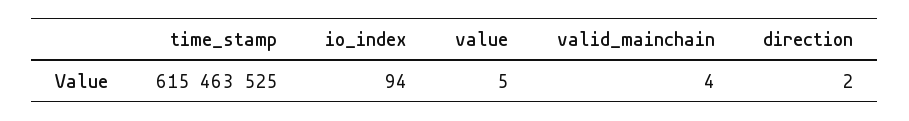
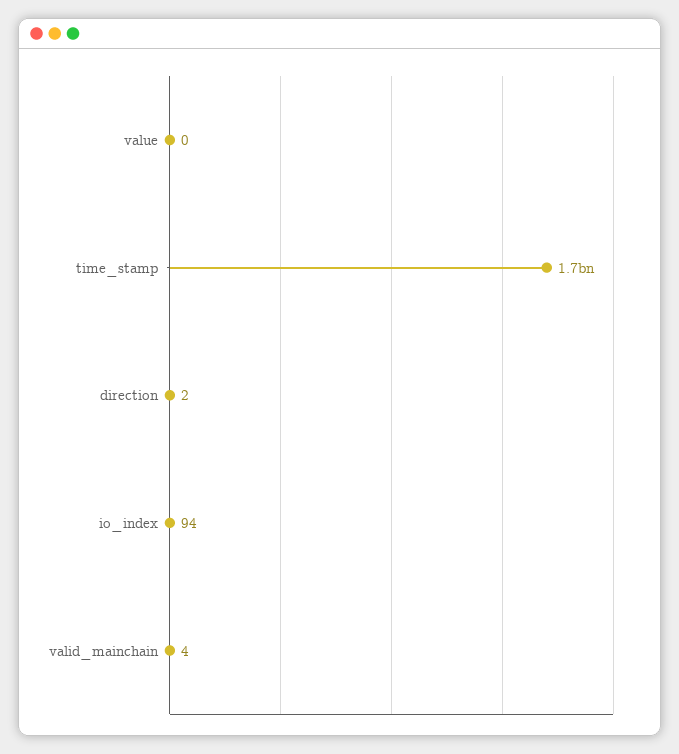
  {
-   "time_stamp": 615463525,
+   "time_stamp": 1700000000,
    "io_index": 94,
-   "value": 5,
+   "value": 0,
    "valid_mainchain": 4,
    "direction": 2
  }

